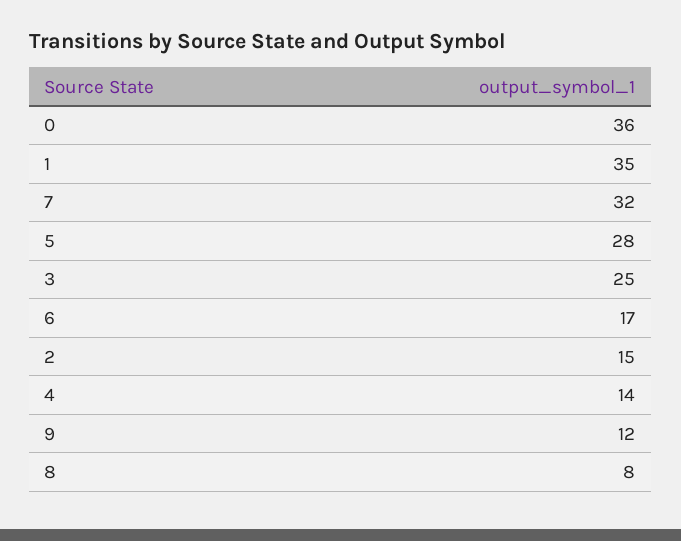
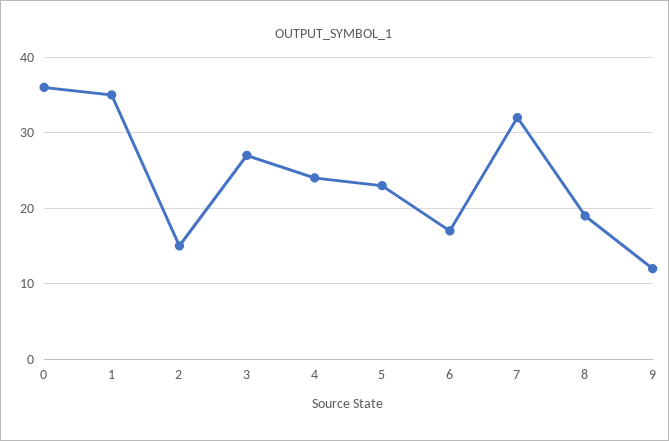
  {
    "0": 36,
    "1": 35,
    "7": 32,
-   "5": 28,
+   "5": 23,
-   "3": 25,
+   "3": 27,
    "6": 17,
    "2": 15,
-   "4": 14,
+   "4": 24,
    "9": 12,
-   "8": 8
+   "8": 19
  }

